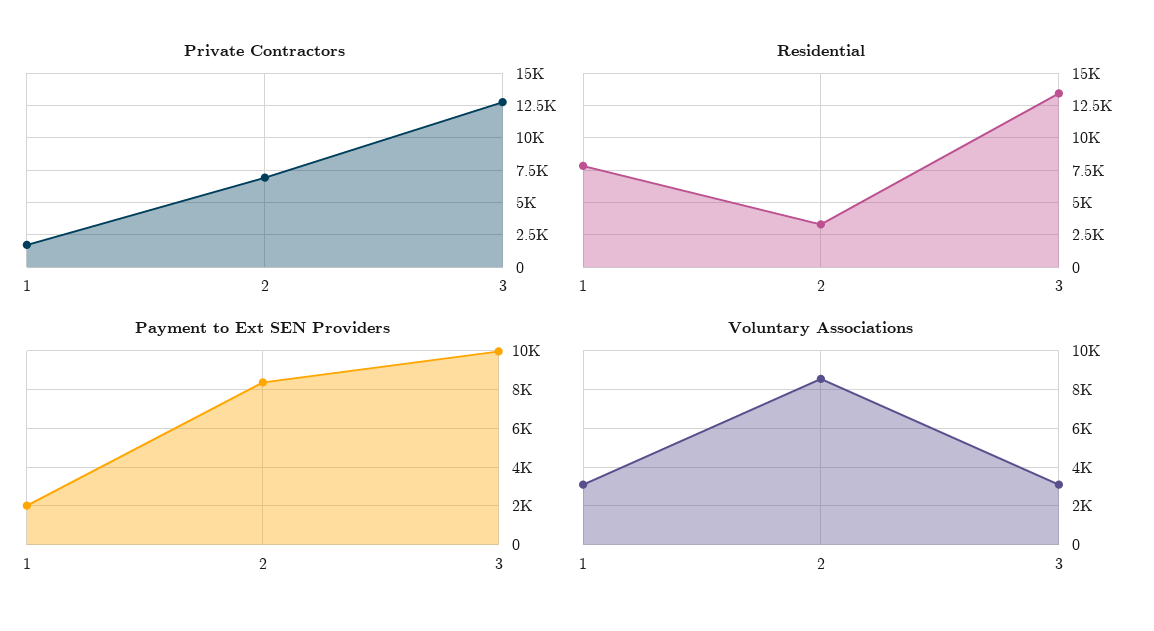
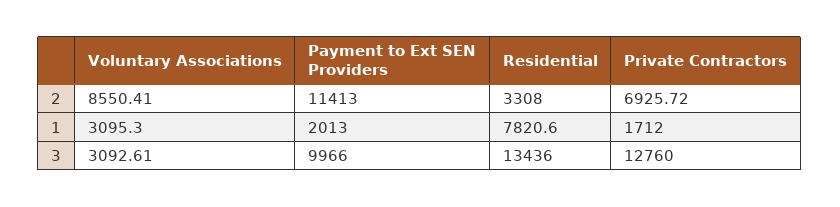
  {
    "Private Contractors": {
      "1": 1712,
      "2": 6925.72,
      "3": 12760
    },
    "Residential": {
      "1": 7820.6,
      "2": 3308,
      "3": 13436
    },
    "Payment to Ext SEN Providers": {
      "1": 2013,
-     "2": 8500,
+     "2": 11413,
      "3": 9966
    },
    "Voluntary Associations": {
      "1": 3095.3,
      "2": 8550.41,
      "3": 3092.61
    }
  }

